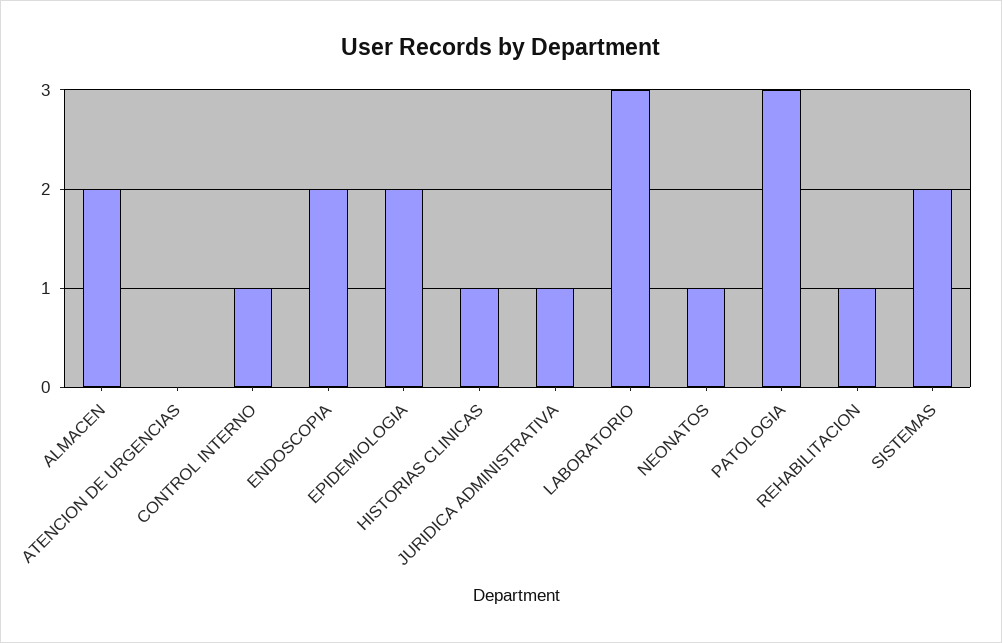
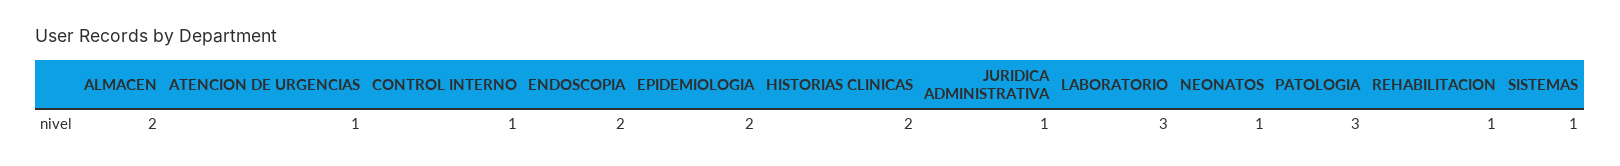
  {
    "ALMACEN": 2,
-   "ATENCION DE URGENCIAS": 0,
+   "ATENCION DE URGENCIAS": 1,
    "CONTROL INTERNO": 1,
    "ENDOSCOPIA": 2,
    "EPIDEMIOLOGIA": 2,
-   "HISTORIAS CLINICAS": 1,
+   "HISTORIAS CLINICAS": 2,
    "JURIDICA ADMINISTRATIVA": 1,
    "LABORATORIO": 3,
    "NEONATOS": 1,
    "PATOLOGIA": 3,
    "REHABILITACION": 1,
-   "SISTEMAS": 2
+   "SISTEMAS": 1
  }

